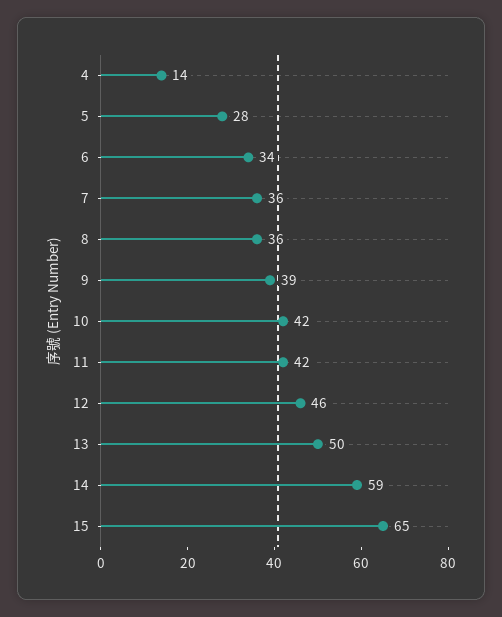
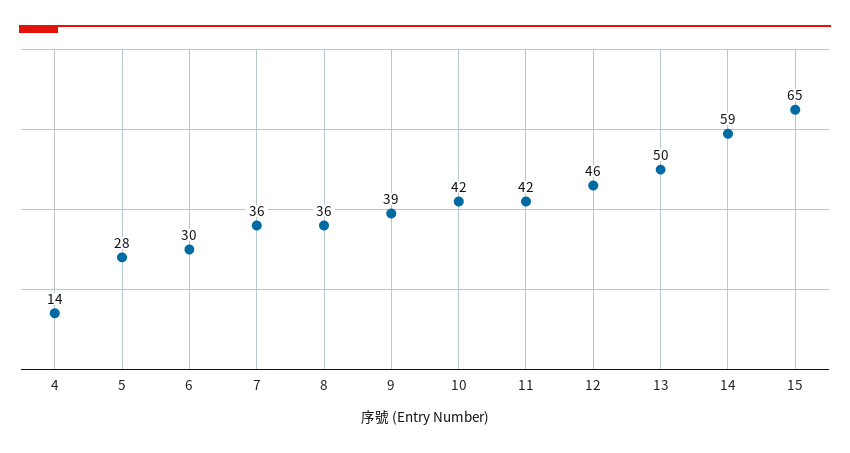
  {
    "4": 14,
    "5": 28,
-   "6": 34,
+   "6": 30,
    "7": 36,
    "8": 36,
    "9": 39,
    "10": 42,
    "11": 42,
    "12": 46,
    "13": 50,
    "14": 59,
    "15": 65
  }

